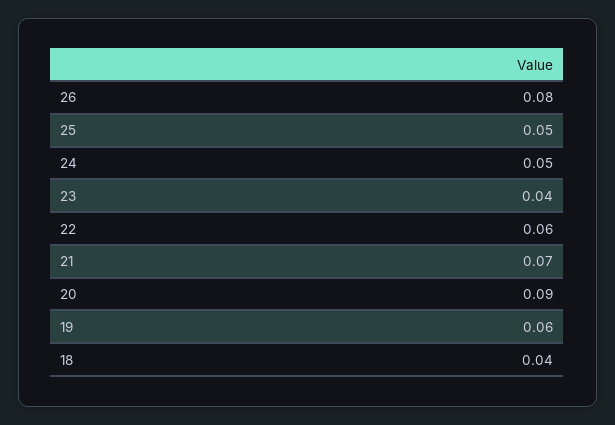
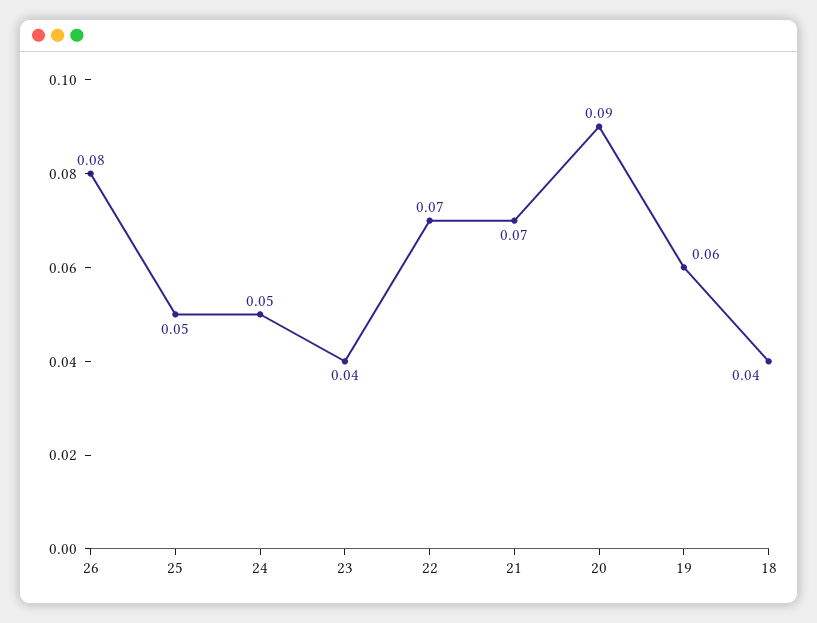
  {
    "26": 0.08,
    "25": 0.05,
    "24": 0.05,
    "23": 0.04,
-   "22": 0.06,
+   "22": 0.07,
    "21": 0.07,
    "20": 0.09,
    "19": 0.06,
    "18": 0.04
  }

